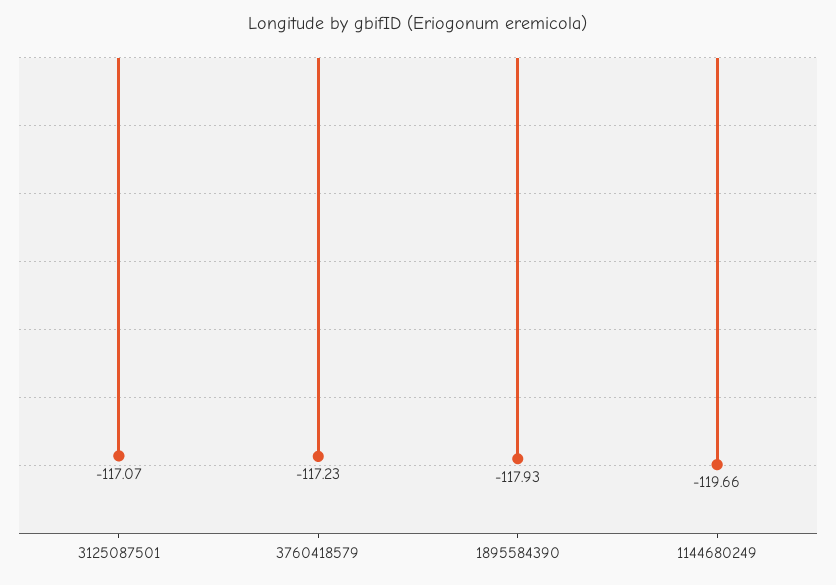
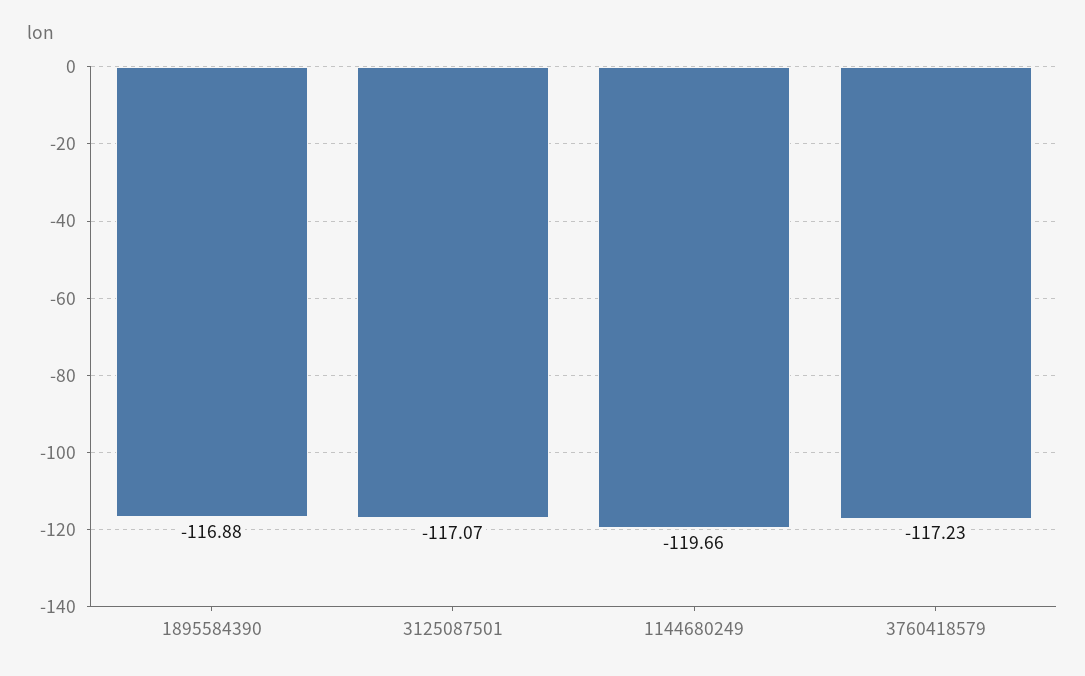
  {
    "3125087501": -117.07,
    "3760418579": -117.23,
-   "1895584390": -117.93,
+   "1895584390": -116.88,
    "1144680249": -119.66
  }

